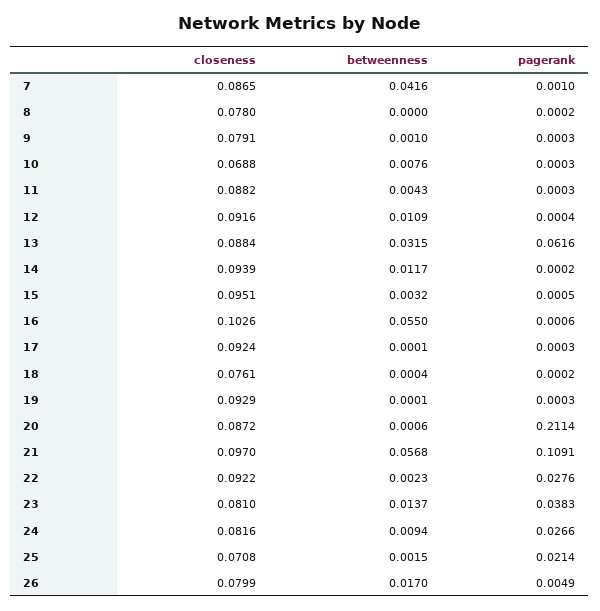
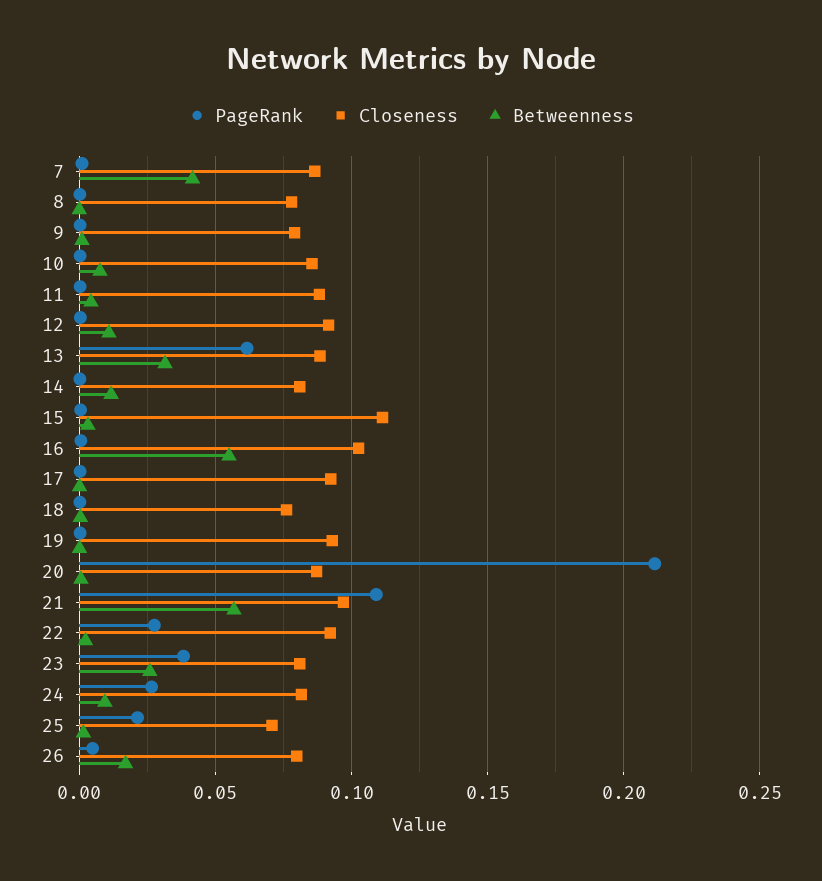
  {
    "closeness": {
      "7": 0.0865,
      "8": 0.078,
      "9": 0.0791,
-     "10": 0.0688,
+     "10": 0.085,
      "11": 0.0882,
      "12": 0.0916,
      "13": 0.0884,
-     "14": 0.0939,
+     "14": 0.08,
-     "15": 0.0951,
+     "15": 0.11,
      "16": 0.1026,
      "17": 0.0924,
      "18": 0.0761,
      "19": 0.0929,
      "20": 0.0872,
      "21": 0.097,
      "22": 0.0922,
      "23": 0.081,
      "24": 0.0816,
      "25": 0.0708,
      "26": 0.0799
    },
    "betweenness": {
      "7": 0.0416,
      "8": 0,
      "9": 0.001,
      "10": 0.0076,
      "11": 0.0043,
      "12": 0.0109,
      "13": 0.0315,
      "14": 0.0117,
      "15": 0.0032,
      "16": 0.055,
      "17": 0.0001,
      "18": 0.0004,
      "19": 0.0001,
      "20": 0.0006,
      "21": 0.0568,
      "22": 0.0023,
-     "23": 0.0137,
+     "23": 0.025,
      "24": 0.0094,
      "25": 0.0015,
      "26": 0.017
    },
    "pagerank": {
      "7": 0.001,
      "8": 0.0002,
      "9": 0.0003,
      "10": 0.0003,
      "11": 0.0003,
      "12": 0.0004,
      "13": 0.0616,
      "14": 0.0002,
      "15": 0.0005,
      "16": 0.0006,
      "17": 0.0003,
      "18": 0.0002,
      "19": 0.0003,
      "20": 0.2114,
      "21": 0.1091,
      "22": 0.0276,
      "23": 0.0383,
      "24": 0.0266,
      "25": 0.0214,
      "26": 0.0049
    }
  }

